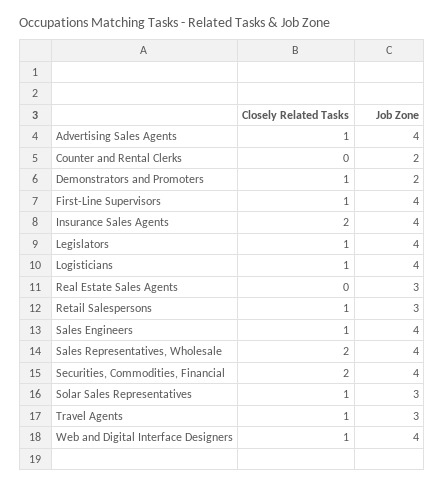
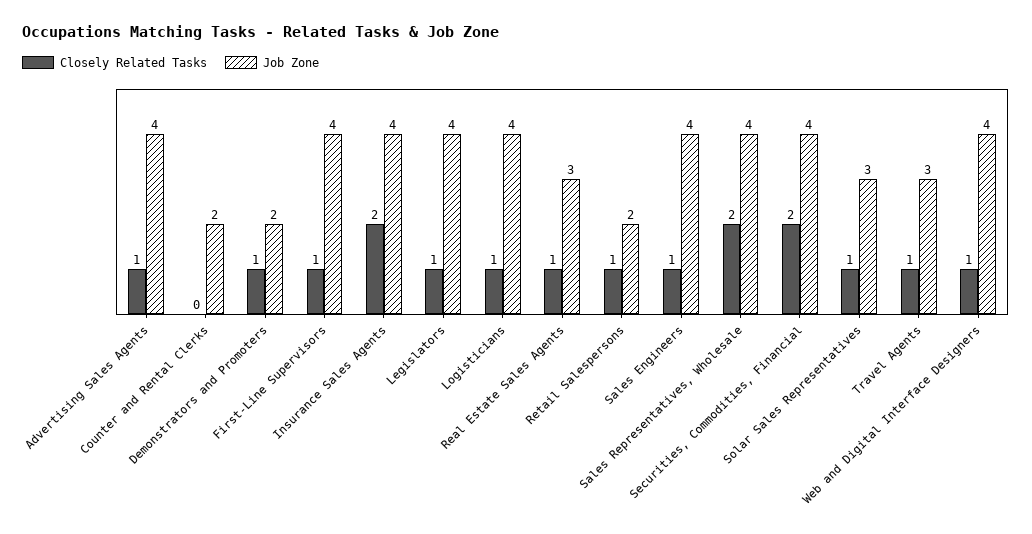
  {
    "Closely Related Tasks": {
      "Advertising Sales Agents": 1,
      "Counter and Rental Clerks": 0,
      "Demonstrators and Promoters": 1,
      "First-Line Supervisors": 1,
      "Insurance Sales Agents": 2,
      "Legislators": 1,
      "Logisticians": 1,
-     "Real Estate Sales Agents": 0,
+     "Real Estate Sales Agents": 1,
      "Retail Salespersons": 1,
      "Sales Engineers": 1,
      "Sales Representatives, Wholesale": 2,
      "Securities, Commodities, Financial": 2,
      "Solar Sales Representatives": 1,
      "Travel Agents": 1,
      "Web and Digital Interface Designers": 1
    },
    "Job Zone": {
      "Advertising Sales Agents": 4,
      "Counter and Rental Clerks": 2,
      "Demonstrators and Promoters": 2,
      "First-Line Supervisors": 4,
      "Insurance Sales Agents": 4,
      "Legislators": 4,
      "Logisticians": 4,
      "Real Estate Sales Agents": 3,
-     "Retail Salespersons": 3,
+     "Retail Salespersons": 2,
      "Sales Engineers": 4,
      "Sales Representatives, Wholesale": 4,
      "Securities, Commodities, Financial": 4,
      "Solar Sales Representatives": 3,
      "Travel Agents": 3,
      "Web and Digital Interface Designers": 4
    }
  }

